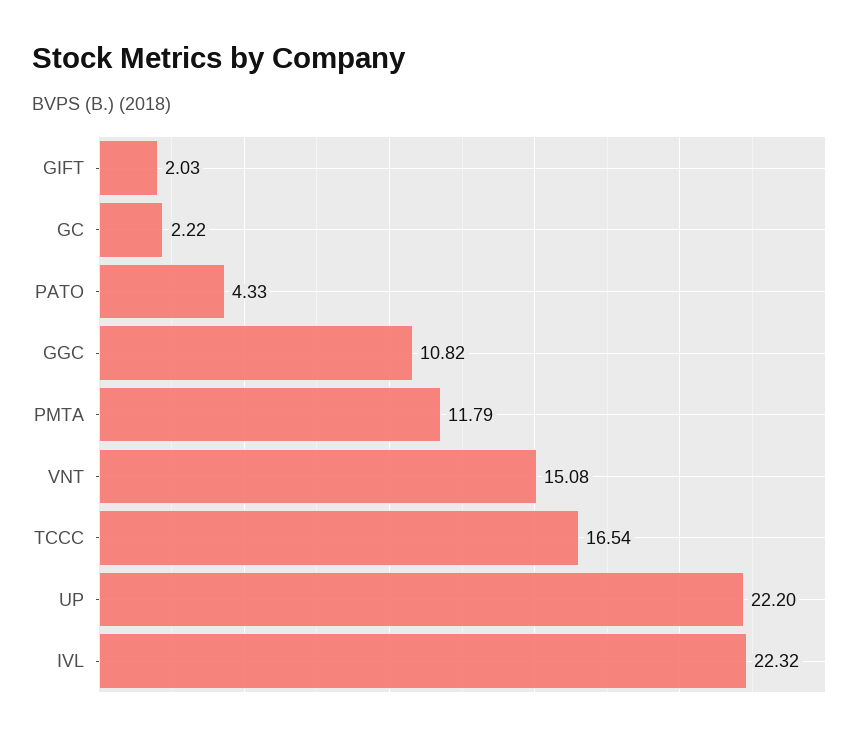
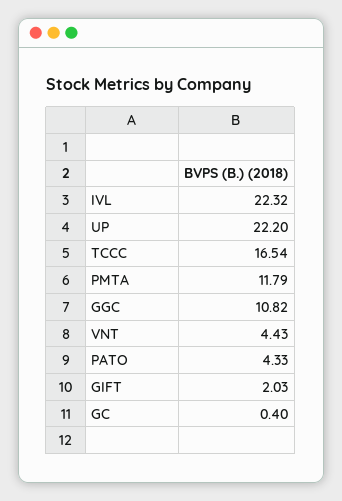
  {
    "GIFT": 2.03,
-   "GC": 2.22,
+   "GC": 0.4,
    "PATO": 4.33,
    "GGC": 10.82,
    "PMTA": 11.79,
-   "VNT": 15.08,
+   "VNT": 4.43,
    "TCCC": 16.54,
    "UP": 22.2,
    "IVL": 22.32
  }

